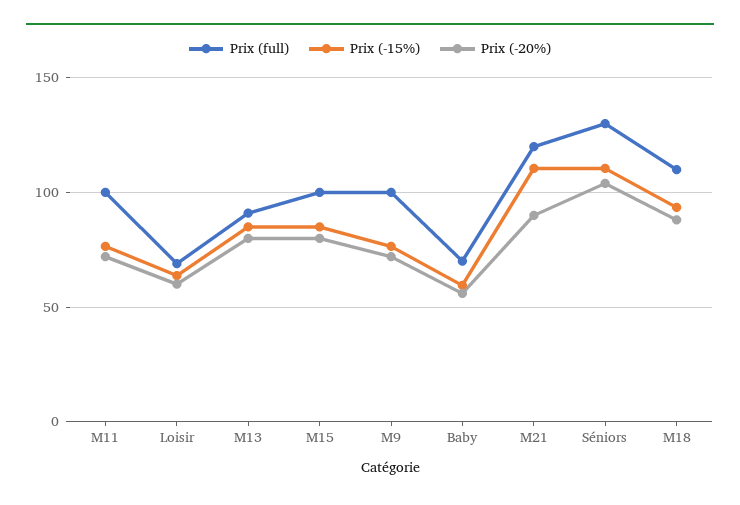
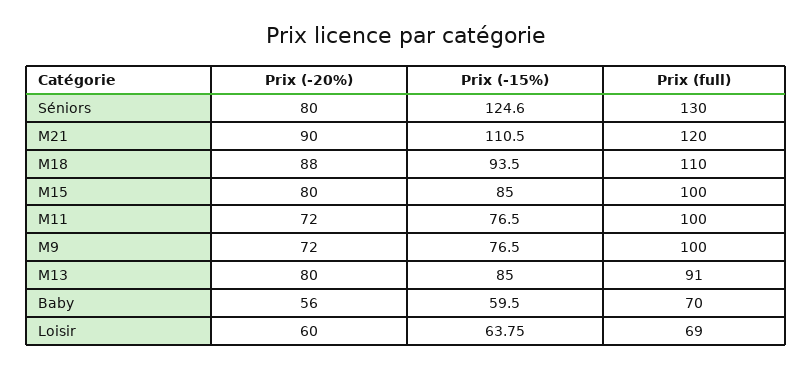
  {
    "Prix (full)": {
      "M11": 100,
      "Loisir": 69,
      "M13": 91,
      "M15": 100,
      "M9": 100,
      "Baby": 70,
      "M21": 120,
      "Séniors": 130,
      "M18": 110
    },
    "Prix (-15%)": {
      "M11": 76.5,
      "Loisir": 63.75,
      "M13": 85,
      "M15": 85,
      "M9": 76.5,
      "Baby": 59.5,
      "M21": 110.5,
-     "Séniors": 110,
+     "Séniors": 124.6,
      "M18": 93.5
    },
    "Prix (-20%)": {
      "M11": 72,
      "Loisir": 60,
      "M13": 80,
      "M15": 80,
      "M9": 72,
      "Baby": 56,
      "M21": 90,
-     "Séniors": 105,
+     "Séniors": 80,
      "M18": 88
    }
  }

